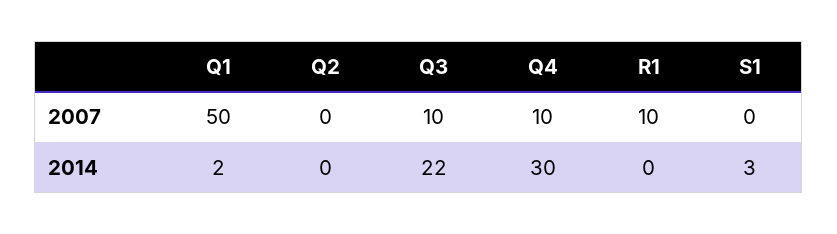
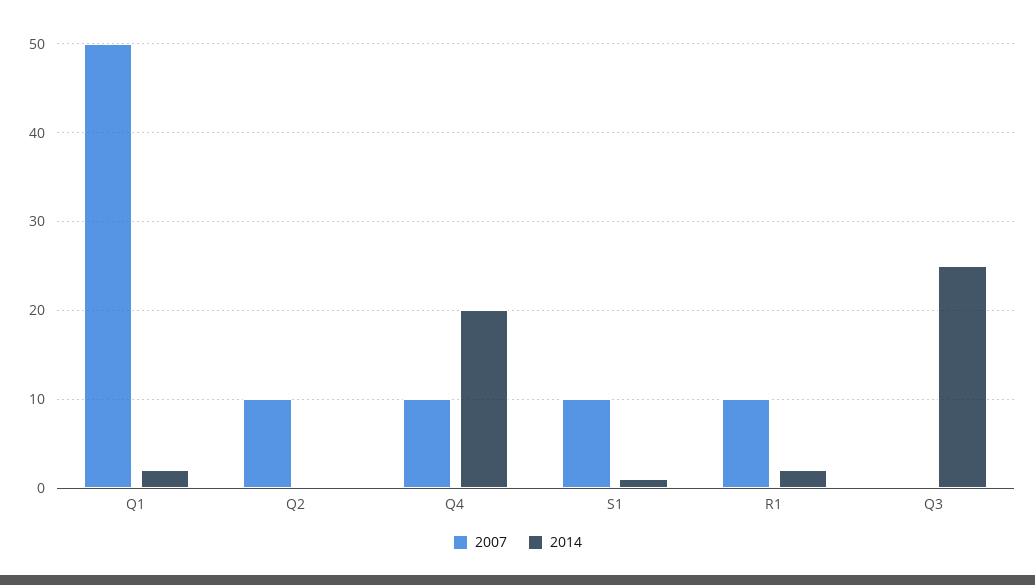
  {
    "2007": {
      "Q1": 50,
-     "Q2": 0,
+     "Q2": 10,
-     "Q3": 10,
+     "Q3": 0,
      "Q4": 10,
      "R1": 10,
-     "S1": 0
+     "S1": 10
    },
    "2014": {
      "Q1": 2,
      "Q2": 0,
-     "Q3": 22,
+     "Q3": 25,
-     "Q4": 30,
+     "Q4": 20,
-     "R1": 0,
+     "R1": 2,
-     "S1": 3
+     "S1": 1
    }
  }

